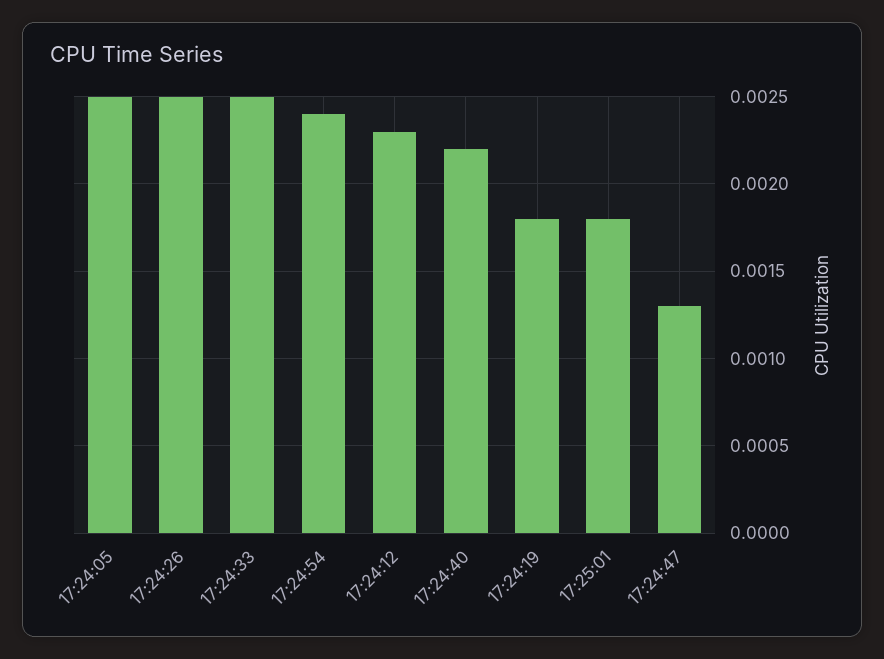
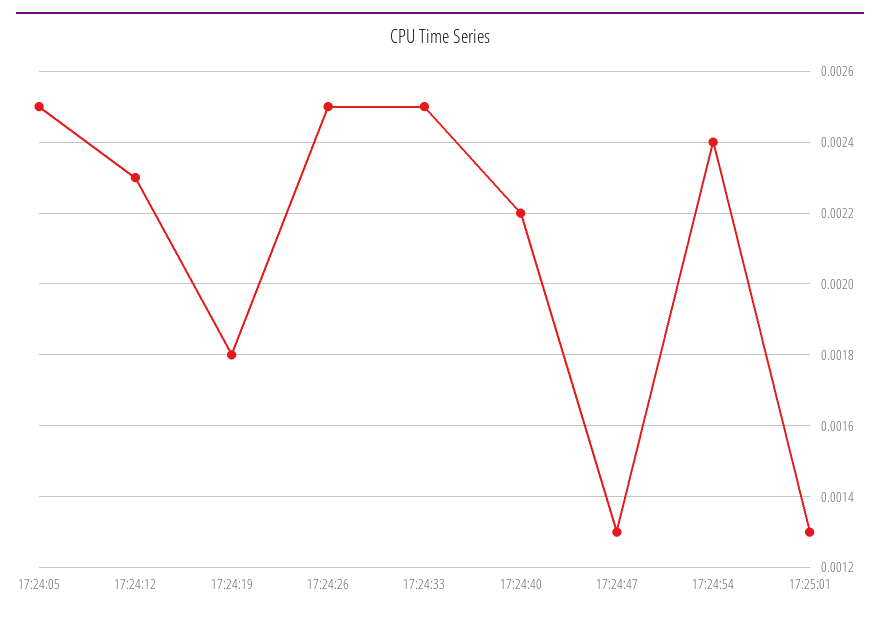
  {
    "17:24:05": 0.0025,
    "17:24:26": 0.0025,
    "17:24:33": 0.0025,
    "17:24:54": 0.0024,
    "17:24:12": 0.0023,
    "17:24:40": 0.0022,
    "17:24:19": 0.0018,
-   "17:25:01": 0.0018,
+   "17:25:01": 0.0013,
    "17:24:47": 0.0013
  }

